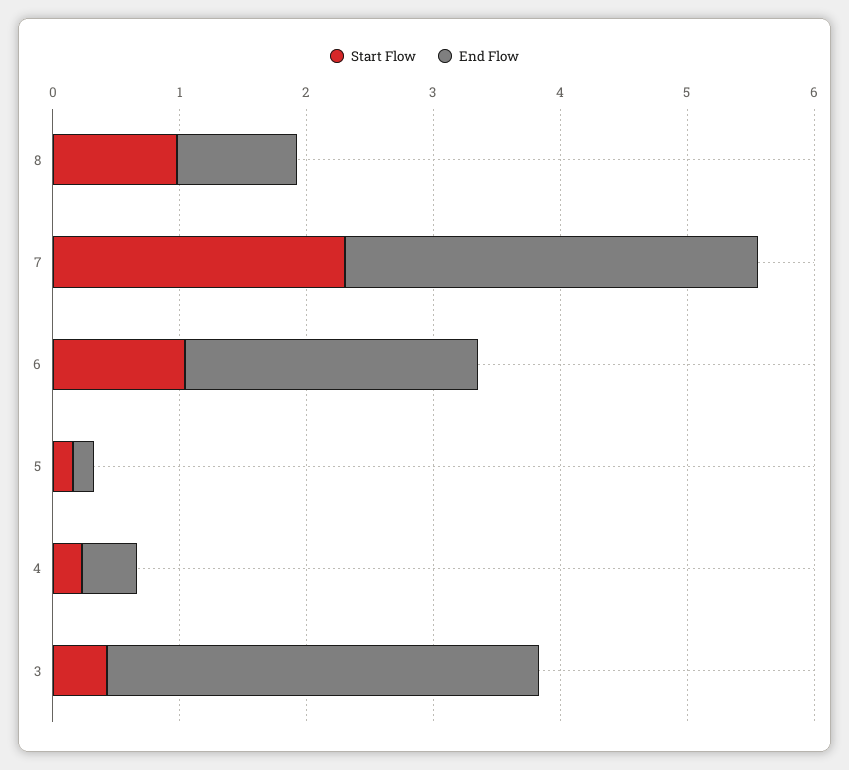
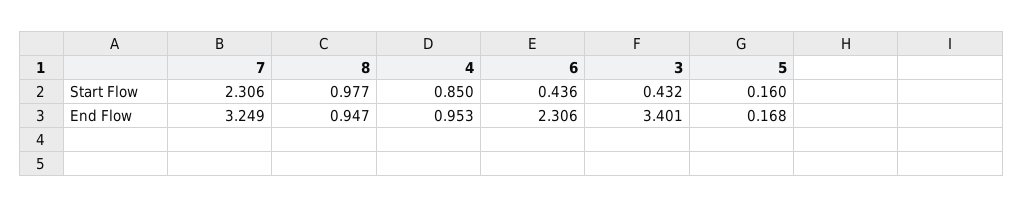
  {
    "Start Flow": {
      "8": 0.977,
      "7": 2.306,
-     "6": 1,
+     "6": 0.436,
      "5": 0.16,
-     "4": 0.2,
+     "4": 0.85,
      "3": 0.432
    },
    "End Flow": {
      "8": 0.947,
      "7": 3.249,
      "6": 2.306,
      "5": 0.168,
-     "4": 0.4,
+     "4": 0.953,
      "3": 3.401
    }
  }

